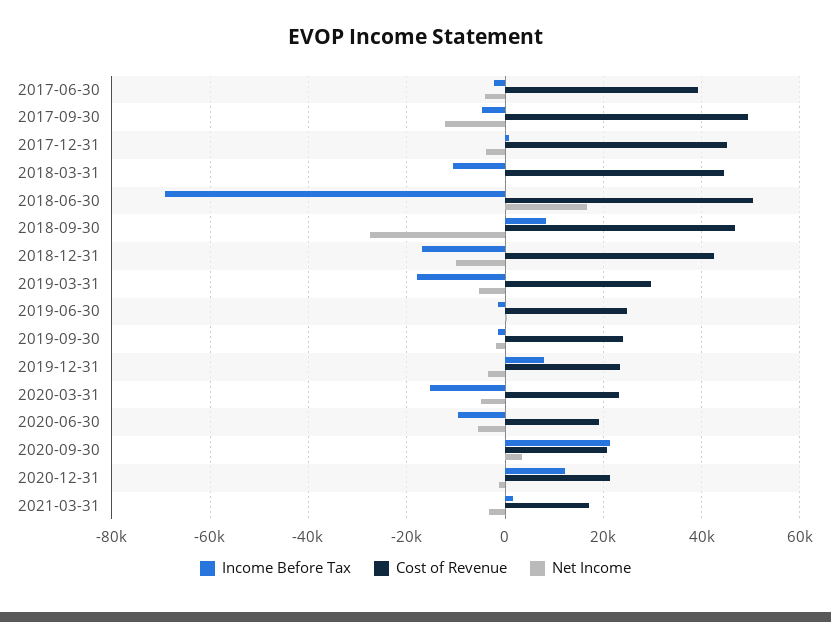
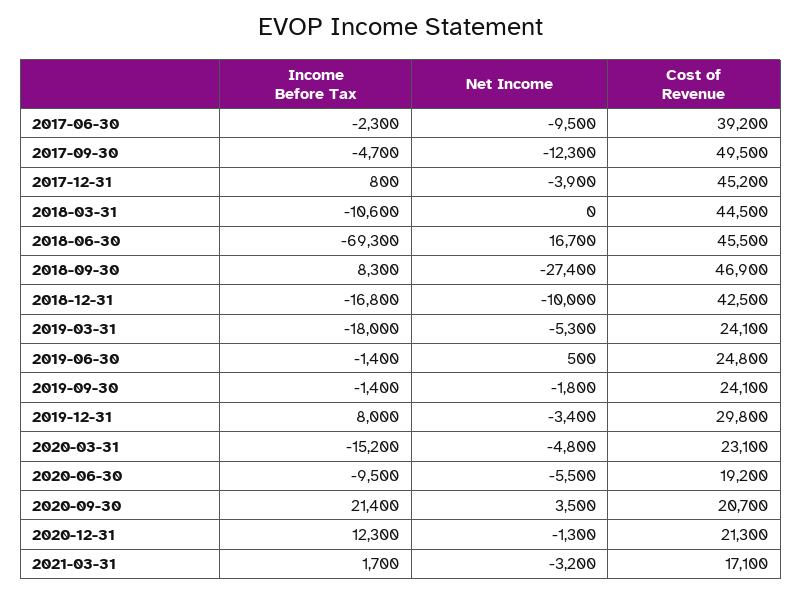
  {
    "Income Before Tax": {
      "2017-06-30": -2300,
      "2017-09-30": -4700,
      "2017-12-31": 800,
      "2018-03-31": -10600,
      "2018-06-30": -69300,
      "2018-09-30": 8300,
      "2018-12-31": -16800,
      "2019-03-31": -18000,
      "2019-06-30": -1400,
      "2019-09-30": -1400,
      "2019-12-31": 8000,
      "2020-03-31": -15200,
      "2020-06-30": -9500,
      "2020-09-30": 21400,
      "2020-12-31": 12300,
      "2021-03-31": 1700
    },
    "Cost of Revenue": {
      "2017-06-30": 39200,
      "2017-09-30": 49500,
      "2017-12-31": 45200,
      "2018-03-31": 44500,
-     "2018-06-30": 50000,
+     "2018-06-30": 45500,
      "2018-09-30": 46900,
      "2018-12-31": 42500,
-     "2019-03-31": 30000,
+     "2019-03-31": 24100,
      "2019-06-30": 24800,
      "2019-09-30": 24100,
-     "2019-12-31": 24000,
+     "2019-12-31": 29800,
      "2020-03-31": 23100,
      "2020-06-30": 19200,
      "2020-09-30": 20700,
      "2020-12-31": 21300,
      "2021-03-31": 17100
    },
    "Net Income": {
-     "2017-06-30": -4000,
+     "2017-06-30": -9500,
      "2017-09-30": -12300,
      "2017-12-31": -3900,
      "2018-03-31": 0,
      "2018-06-30": 16700,
      "2018-09-30": -27400,
      "2018-12-31": -10000,
      "2019-03-31": -5300,
      "2019-06-30": 500,
      "2019-09-30": -1800,
      "2019-12-31": -3400,
      "2020-03-31": -4800,
      "2020-06-30": -5500,
      "2020-09-30": 3500,
      "2020-12-31": -1300,
      "2021-03-31": -3200
    }
  }

